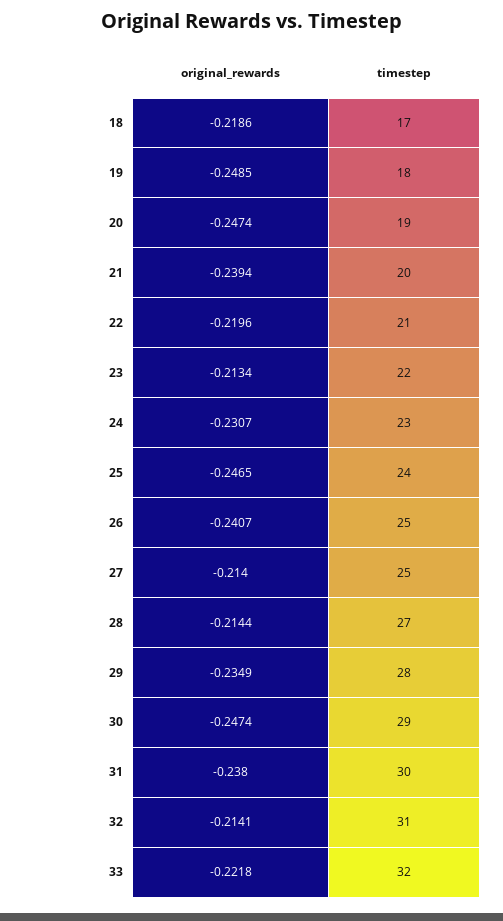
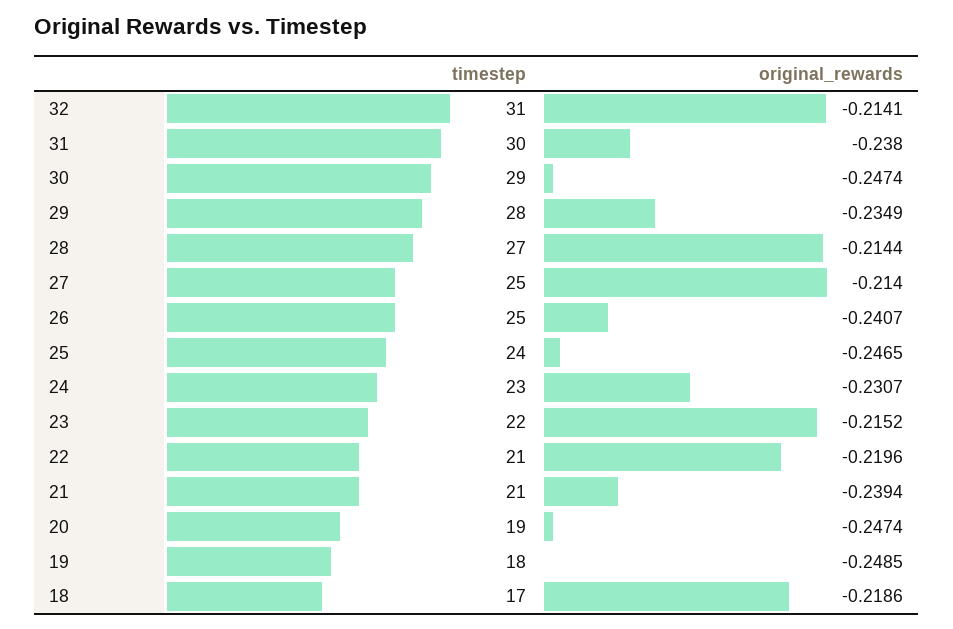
  {
    "original_rewards": {
      "18": -0.2186,
      "19": -0.2485,
      "20": -0.2474,
      "21": -0.2394,
      "22": -0.2196,
-     "23": -0.2134,
+     "23": -0.2152,
      "24": -0.2307,
      "25": -0.2465,
      "26": -0.2407,
      "27": -0.214,
      "28": -0.2144,
      "29": -0.2349,
      "30": -0.2474,
      "31": -0.238,
-     "32": -0.2141,
+     "32": -0.2141
-     "33": -0.2218
    },
    "timestep": {
      "18": 17,
      "19": 18,
      "20": 19,
-     "21": 20,
+     "21": 21,
      "22": 21,
      "23": 22,
      "24": 23,
      "25": 24,
      "26": 25,
      "27": 25,
      "28": 27,
      "29": 28,
      "30": 29,
      "31": 30,
-     "32": 31,
+     "32": 31
-     "33": 32
    }
  }

